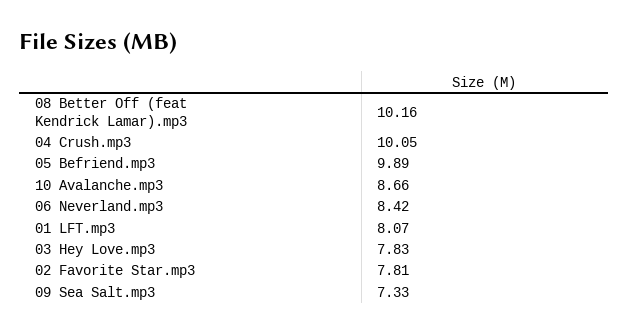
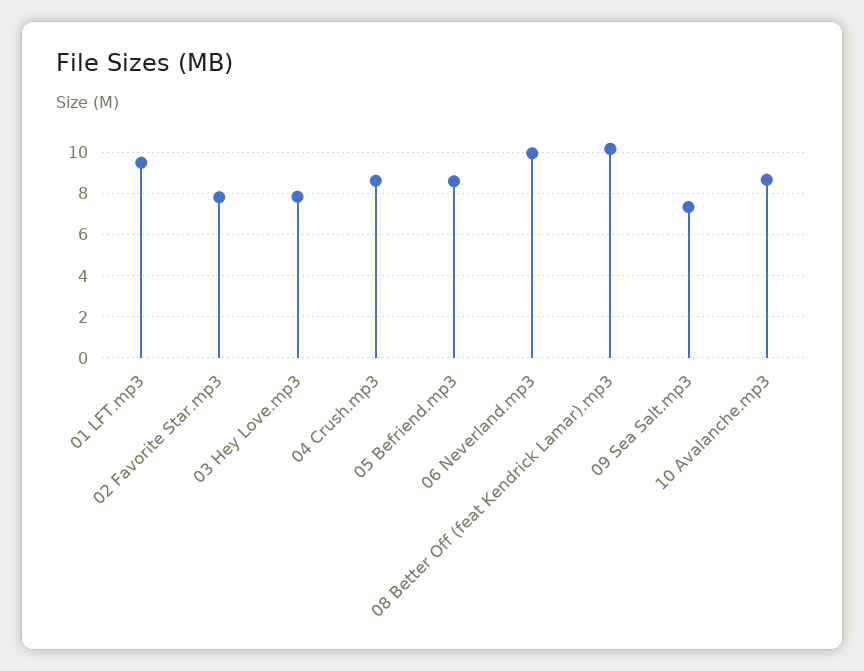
  {
    "08 Better Off (feat Kendrick Lamar).mp3": 10.16,
-   "04 Crush.mp3": 10.05,
+   "04 Crush.mp3": 8.5,
-   "05 Befriend.mp3": 9.89,
+   "05 Befriend.mp3": 8.5,
    "10 Avalanche.mp3": 8.66,
-   "06 Neverland.mp3": 8.42,
+   "06 Neverland.mp3": 10,
-   "01 LFT.mp3": 8.07,
+   "01 LFT.mp3": 9.5,
    "03 Hey Love.mp3": 7.83,
    "02 Favorite Star.mp3": 7.81,
    "09 Sea Salt.mp3": 7.33
  }

